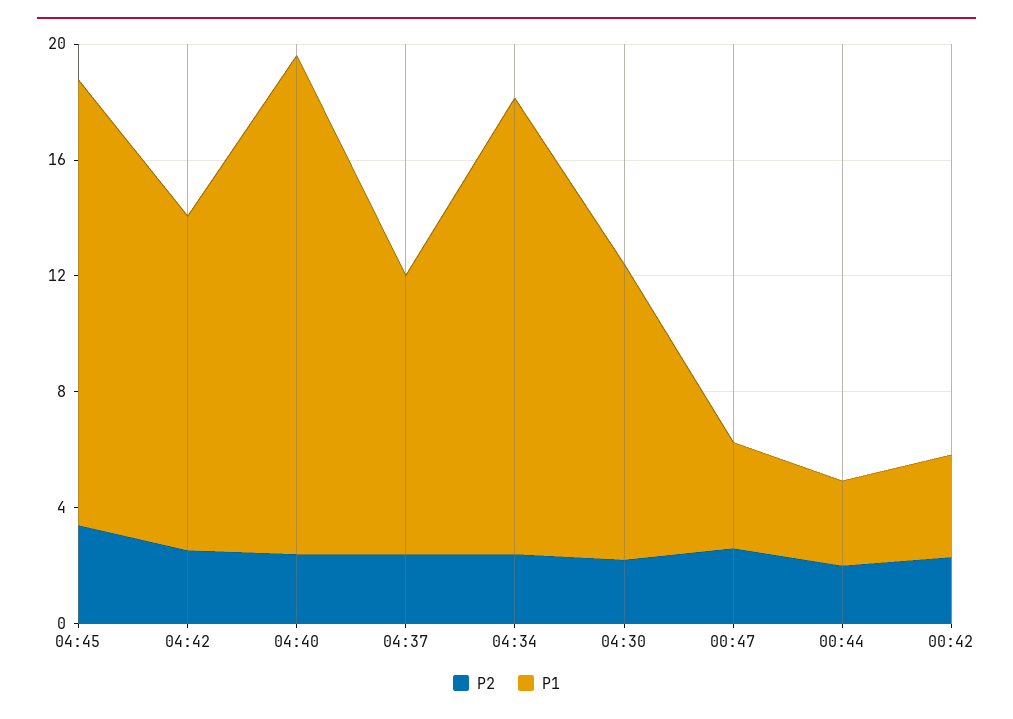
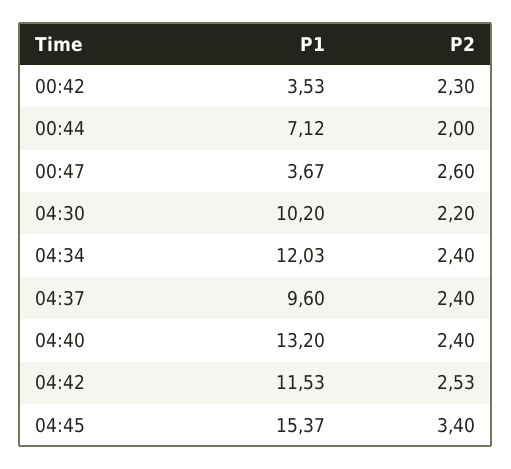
  {
    "P2": {
      "04:45": 3.4,
      "04:42": 2.53,
      "04:40": 2.4,
      "04:37": 2.4,
      "04:34": 2.4,
      "04:30": 2.2,
      "00:47": 2.6,
      "00:44": 2,
      "00:42": 2.3
    },
    "P1": {
      "04:45": 15.37,
      "04:42": 11.53,
-     "04:40": 17,
+     "04:40": 13.2,
      "04:37": 9.6,
-     "04:34": 16,
+     "04:34": 12.03,
      "04:30": 10.2,
      "00:47": 3.67,
-     "00:44": 3,
+     "00:44": 7.12,
      "00:42": 3.53
    }
  }

